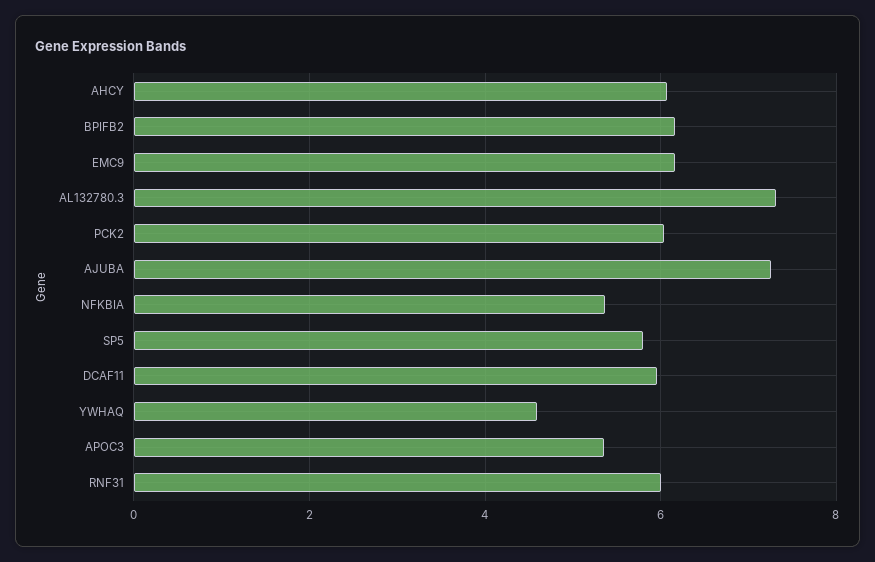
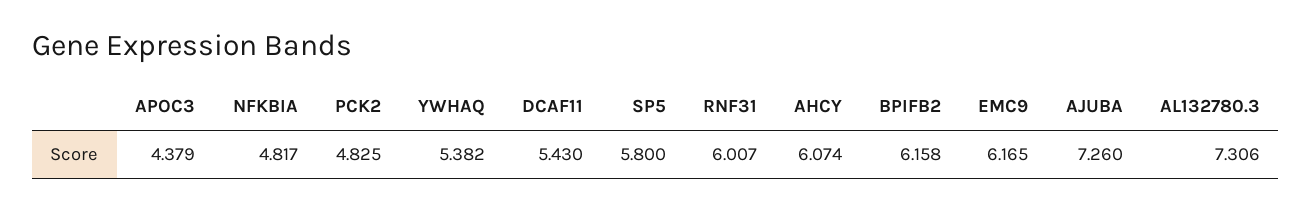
  {
    "AHCY": 6.074,
    "BPIFB2": 6.158,
    "EMC9": 6.165,
    "AL132780.3": 7.306,
-   "PCK2": 6,
+   "PCK2": 4.825,
    "AJUBA": 7.26,
-   "NFKBIA": 5.4,
+   "NFKBIA": 4.817,
    "SP5": 5.8,
-   "DCAF11": 6,
+   "DCAF11": 5.43,
-   "YWHAQ": 4.6,
+   "YWHAQ": 5.382,
-   "APOC3": 5.4,
+   "APOC3": 4.379,
    "RNF31": 6.007
  }

